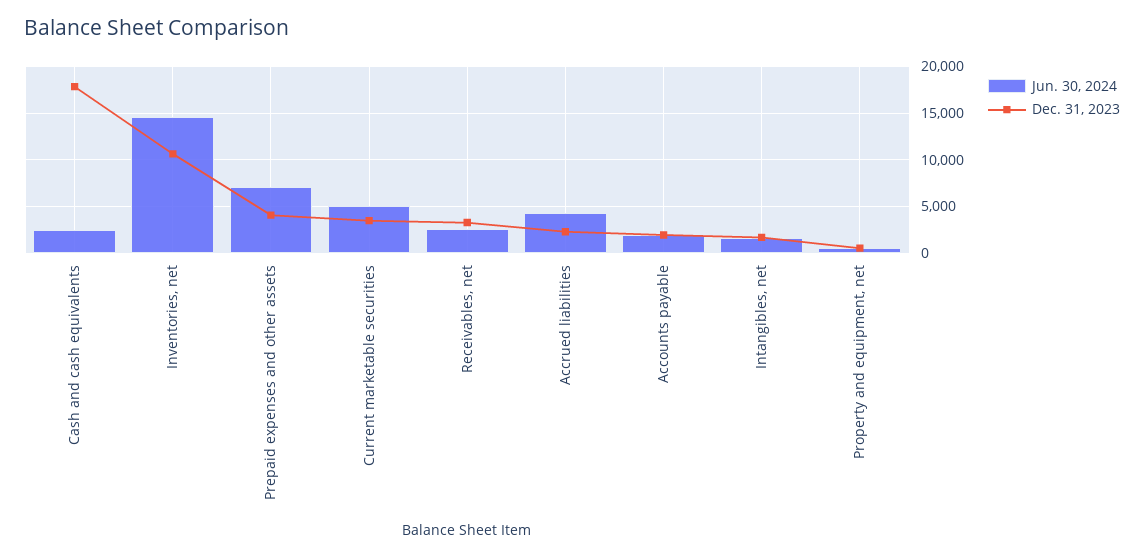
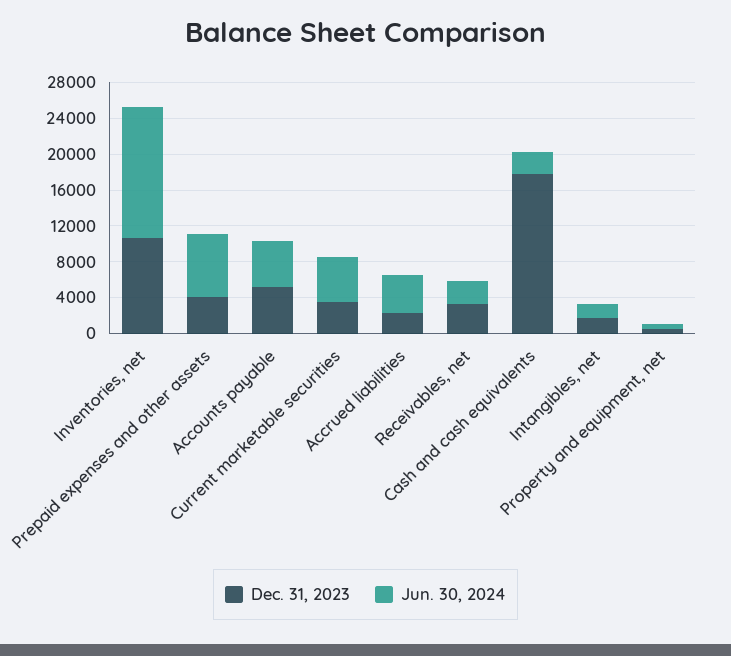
  {
    "Jun. 30, 2024": {
      "Cash and cash equivalents": 2000,
      "Inventories, net": 15000,
      "Prepaid expenses and other assets": 7000,
      "Current marketable securities": 5000,
      "Receivables, net": 3000,
      "Accrued liabilities": 4000,
-     "Accounts payable": 2000,
+     "Accounts payable": 5000,
      "Intangibles, net": 2000,
      "Property and equipment, net": 1000
    },
    "Dec. 31, 2023": {
      "Cash and cash equivalents": 18000,
      "Inventories, net": 11000,
      "Prepaid expenses and other assets": 4000,
      "Current marketable securities": 3000,
      "Receivables, net": 3000,
      "Accrued liabilities": 2000,
-     "Accounts payable": 2000,
+     "Accounts payable": 5000,
      "Intangibles, net": 2000,
      "Property and equipment, net": 1000
    }
  }

